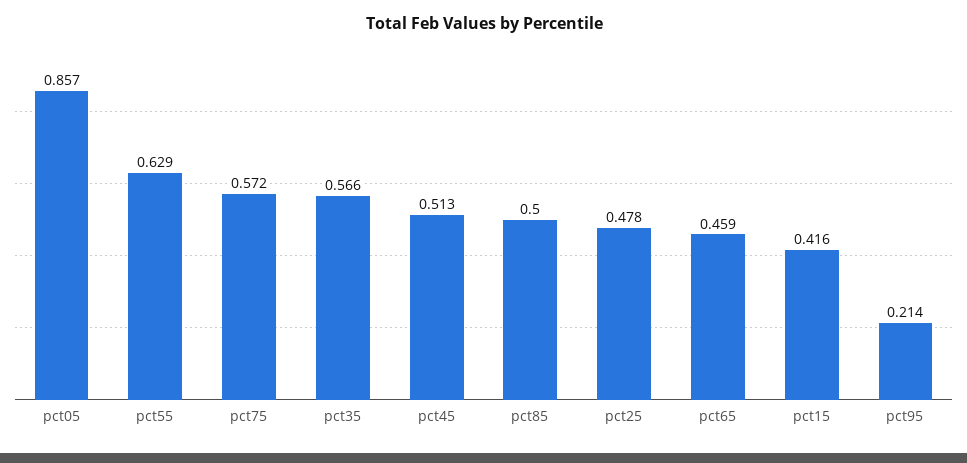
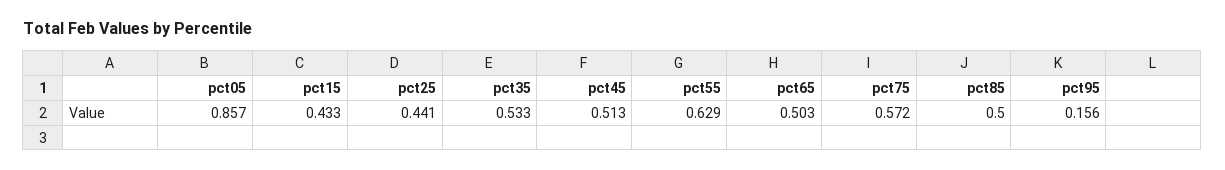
  {
    "pct05": 0.857,
    "pct55": 0.629,
    "pct75": 0.572,
-   "pct35": 0.566,
+   "pct35": 0.533,
    "pct45": 0.513,
    "pct85": 0.5,
-   "pct25": 0.478,
+   "pct25": 0.441,
-   "pct65": 0.459,
+   "pct65": 0.503,
-   "pct15": 0.416,
+   "pct15": 0.433,
-   "pct95": 0.214
+   "pct95": 0.156
  }

